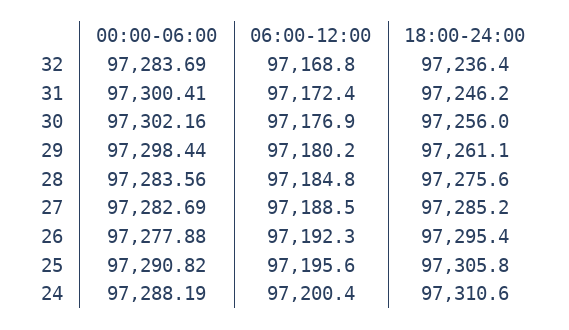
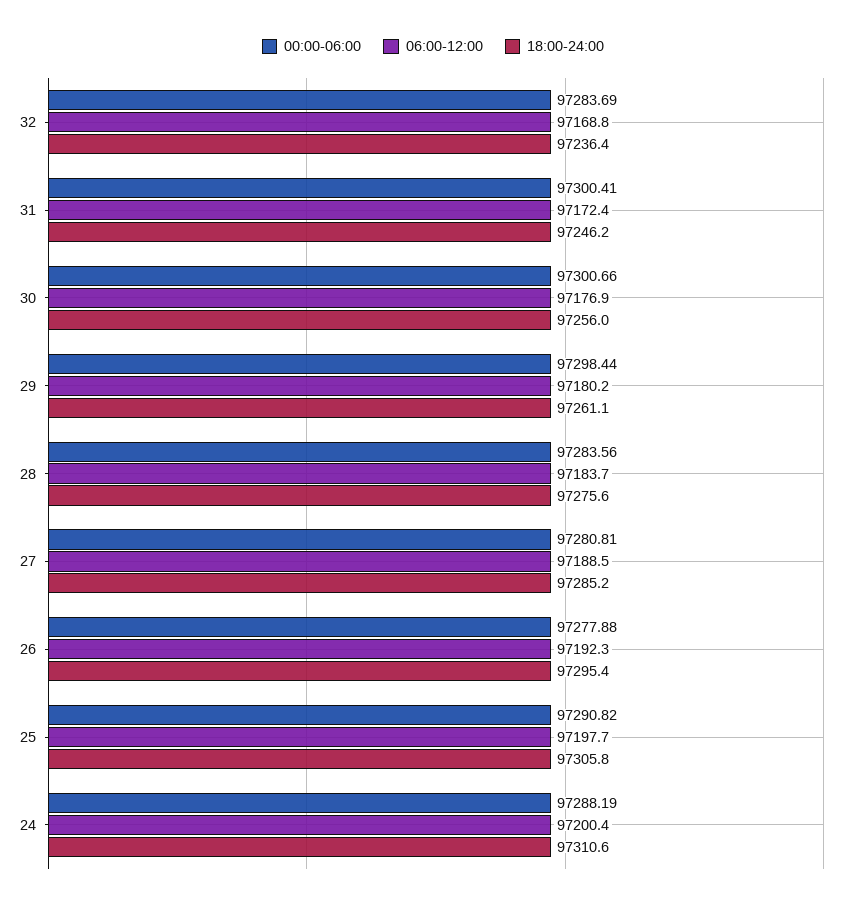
  {
    "00:00-06:00": {
      "32": 97283.69,
      "31": 97300.41,
-     "30": 97302.16,
+     "30": 97300.66,
      "29": 97298.44,
      "28": 97283.56,
-     "27": 97282.69,
+     "27": 97280.81,
      "26": 97277.88,
      "25": 97290.82,
      "24": 97288.19
    },
    "06:00-12:00": {
      "32": 97168.8,
      "31": 97172.4,
      "30": 97176.9,
      "29": 97180.2,
-     "28": 97184.8,
+     "28": 97183.7,
      "27": 97188.5,
      "26": 97192.3,
-     "25": 97195.6,
+     "25": 97197.7,
      "24": 97200.4
    },
    "18:00-24:00": {
      "32": 97236.4,
      "31": 97246.2,
      "30": 97256,
      "29": 97261.1,
      "28": 97275.6,
      "27": 97285.2,
      "26": 97295.4,
      "25": 97305.8,
      "24": 97310.6
    }
  }

